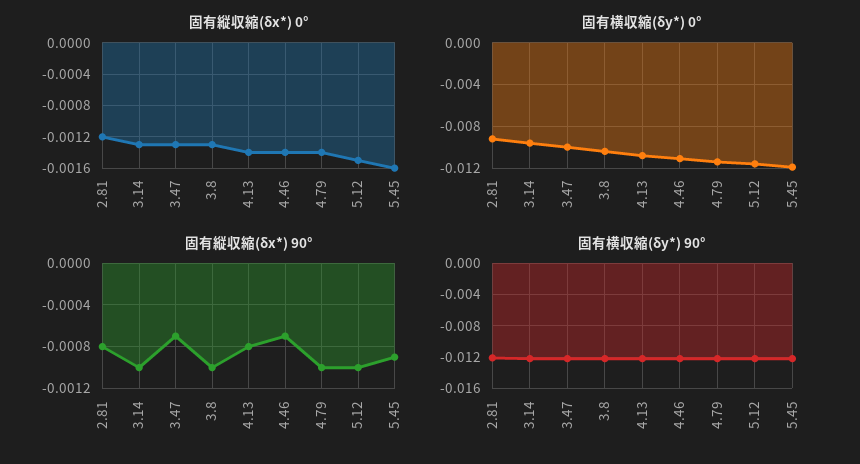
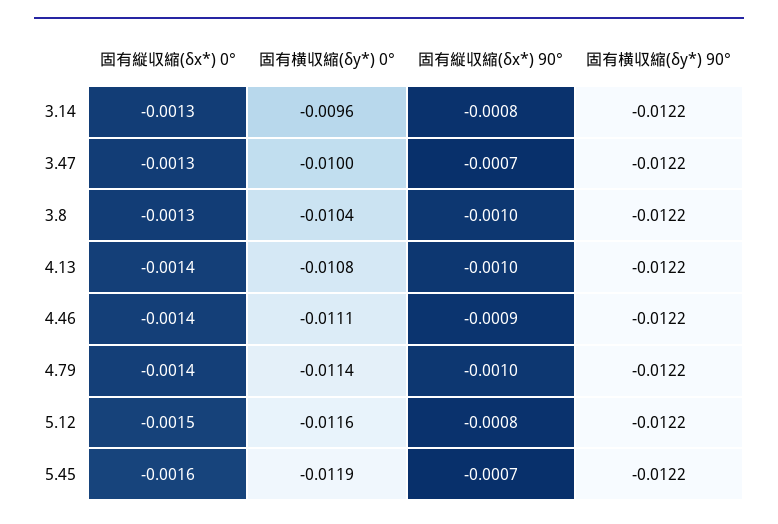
  {
    "固有縦収縮(δx*) 0°": {
-     "2.81": -0.0012,
      "3.14": -0.0013,
      "3.47": -0.0013,
      "3.8": -0.0013,
      "4.13": -0.0014,
      "4.46": -0.0014,
      "4.79": -0.0014,
      "5.12": -0.0015,
      "5.45": -0.0016
    },
    "固有横収縮(δy*) 0°": {
-     "2.81": -0.009,
      "3.14": -0.0096,
      "3.47": -0.01,
      "3.8": -0.0104,
      "4.13": -0.0108,
      "4.46": -0.0111,
      "4.79": -0.0114,
      "5.12": -0.0116,
      "5.45": -0.0119
    },
    "固有縦収縮(δx*) 90°": {
-     "2.81": -0.0008,
-     "3.14": -0.001,
+     "3.14": -0.0008,
      "3.47": -0.0007,
      "3.8": -0.001,
-     "4.13": -0.0008,
+     "4.13": -0.001,
-     "4.46": -0.0007,
+     "4.46": -0.0009,
      "4.79": -0.001,
-     "5.12": -0.001,
+     "5.12": -0.0008,
-     "5.45": -0.0009
+     "5.45": -0.0007
    },
    "固有横収縮(δy*) 90°": {
-     "2.81": -0.012,
      "3.14": -0.0122,
      "3.47": -0.0122,
      "3.8": -0.0122,
      "4.13": -0.0122,
      "4.46": -0.0122,
      "4.79": -0.0122,
      "5.12": -0.0122,
      "5.45": -0.0122
    }
  }

